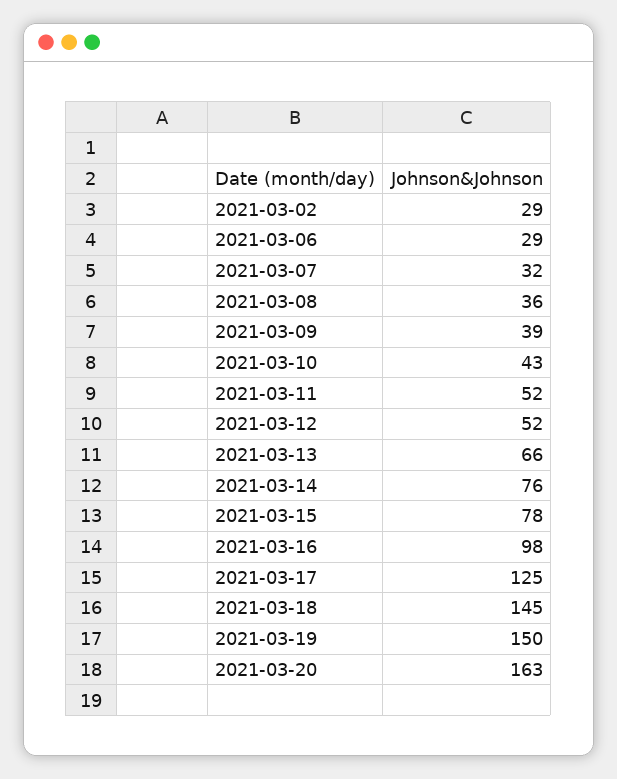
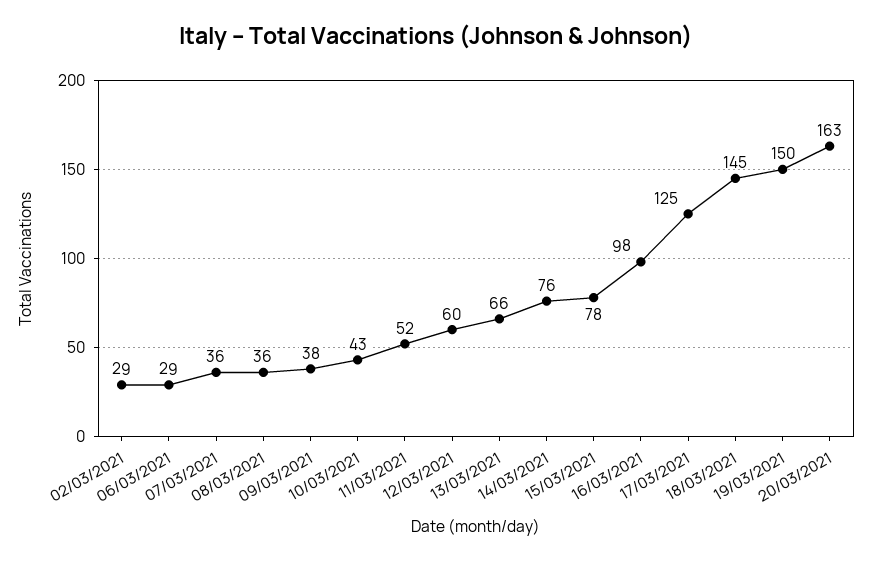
  {
    "2021-03-02": 29,
    "2021-03-06": 29,
-   "2021-03-07": 32,
+   "2021-03-07": 36,
    "2021-03-08": 36,
-   "2021-03-09": 39,
+   "2021-03-09": 38,
    "2021-03-10": 43,
    "2021-03-11": 52,
-   "2021-03-12": 52,
+   "2021-03-12": 60,
    "2021-03-13": 66,
    "2021-03-14": 76,
    "2021-03-15": 78,
    "2021-03-16": 98,
    "2021-03-17": 125,
    "2021-03-18": 145,
    "2021-03-19": 150,
    "2021-03-20": 163
  }

